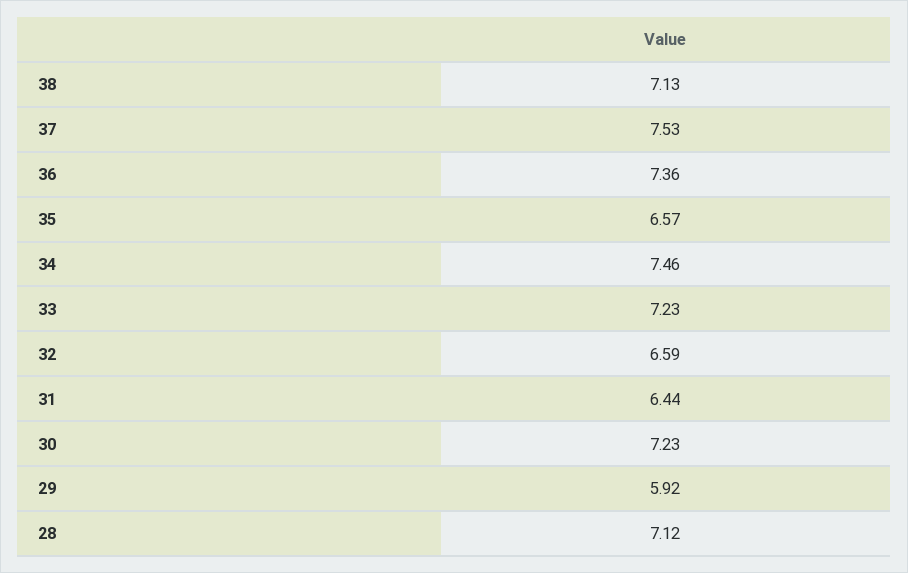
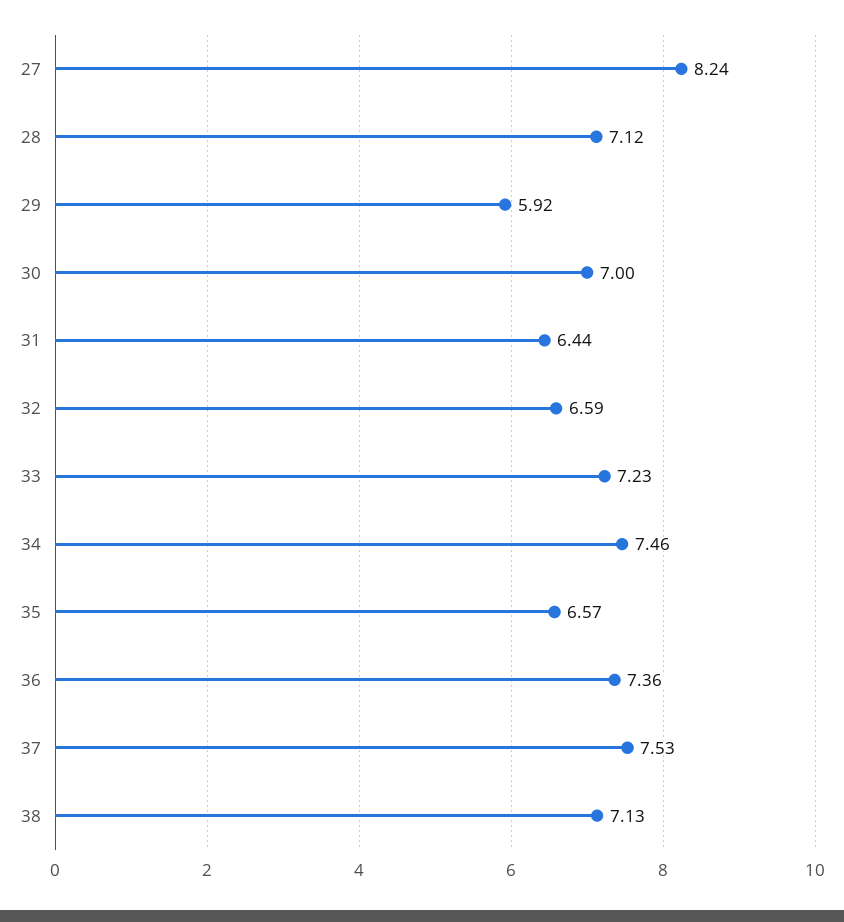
  {
    "38": 7.13,
    "37": 7.53,
    "36": 7.36,
    "35": 6.57,
    "34": 7.46,
    "33": 7.23,
    "32": 6.59,
    "31": 6.44,
-   "30": 7.23,
+   "30": 7,
    "29": 5.92,
-   "28": 7.12
+   "28": 7.12,
+   "27": 8.24
  }

